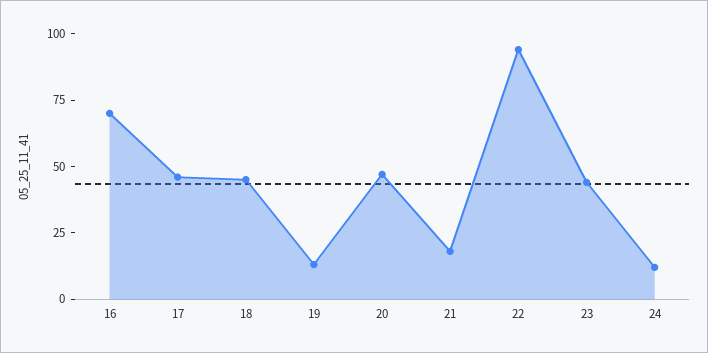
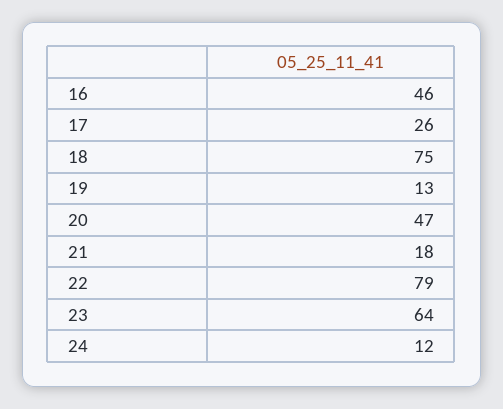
  {
-   "16": 70,
+   "16": 46,
-   "17": 45,
+   "17": 26,
-   "18": 45,
+   "18": 75,
    "19": 13,
    "20": 47,
    "21": 18,
-   "22": 95,
+   "22": 79,
-   "23": 45,
+   "23": 64,
    "24": 12
  }

